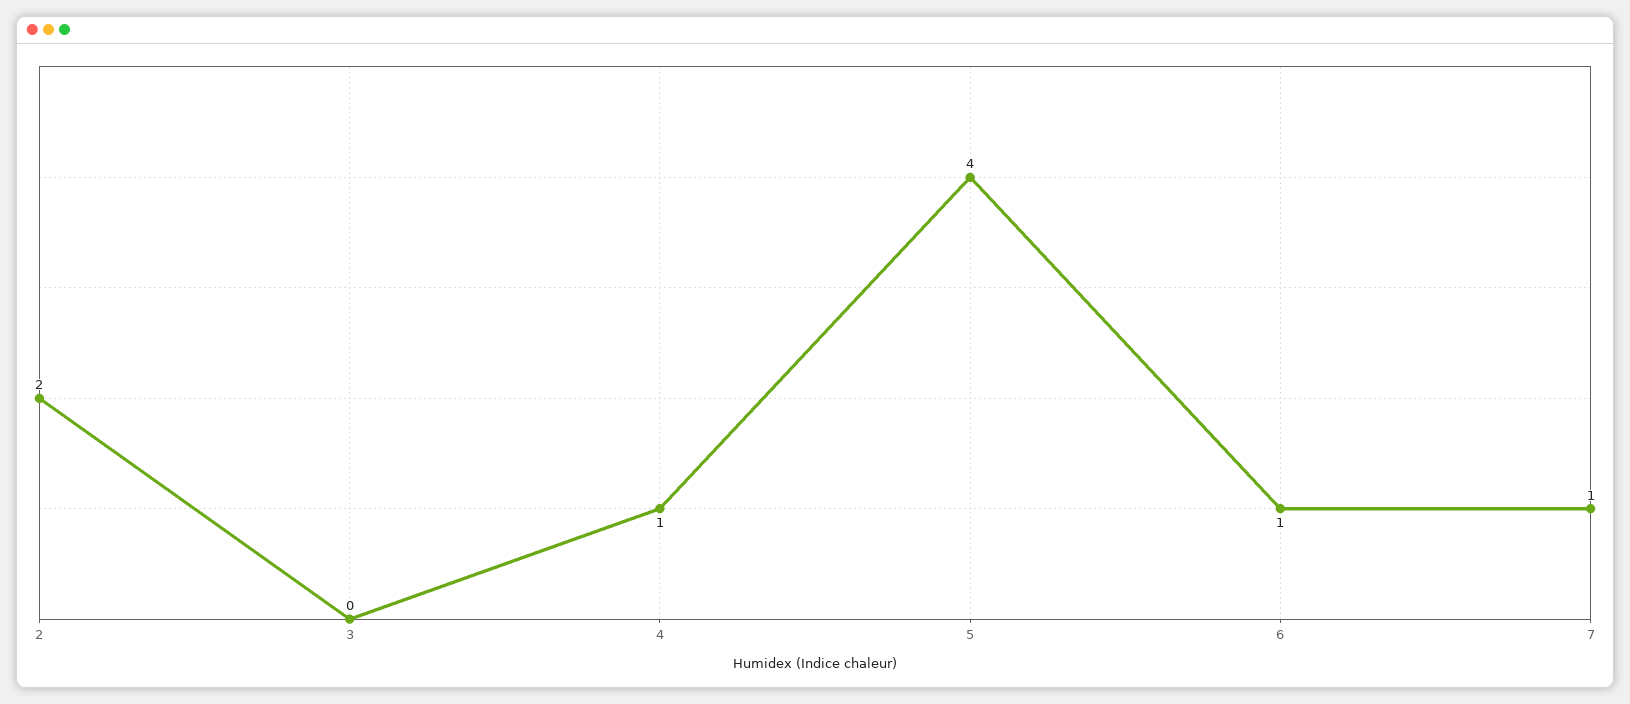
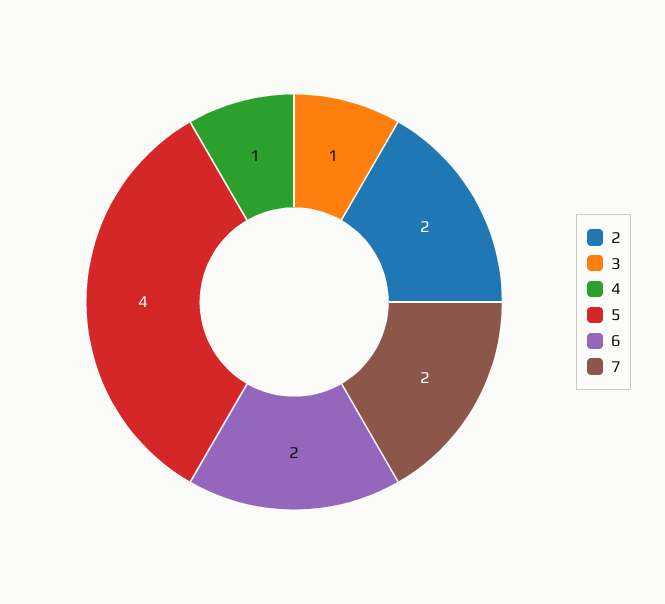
  {
    "2": 2,
-   "3": 0,
+   "3": 1,
    "4": 1,
    "5": 4,
-   "6": 1,
+   "6": 2,
-   "7": 1
+   "7": 2
  }

